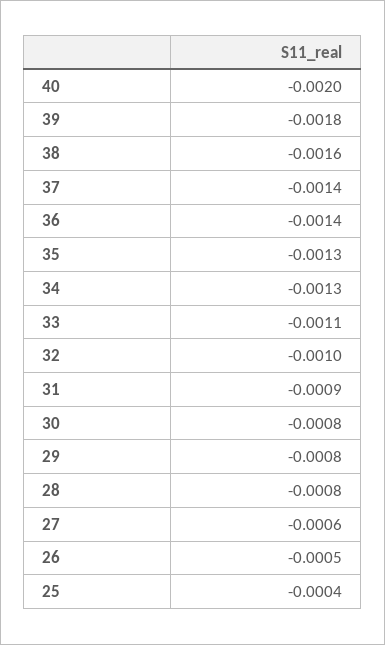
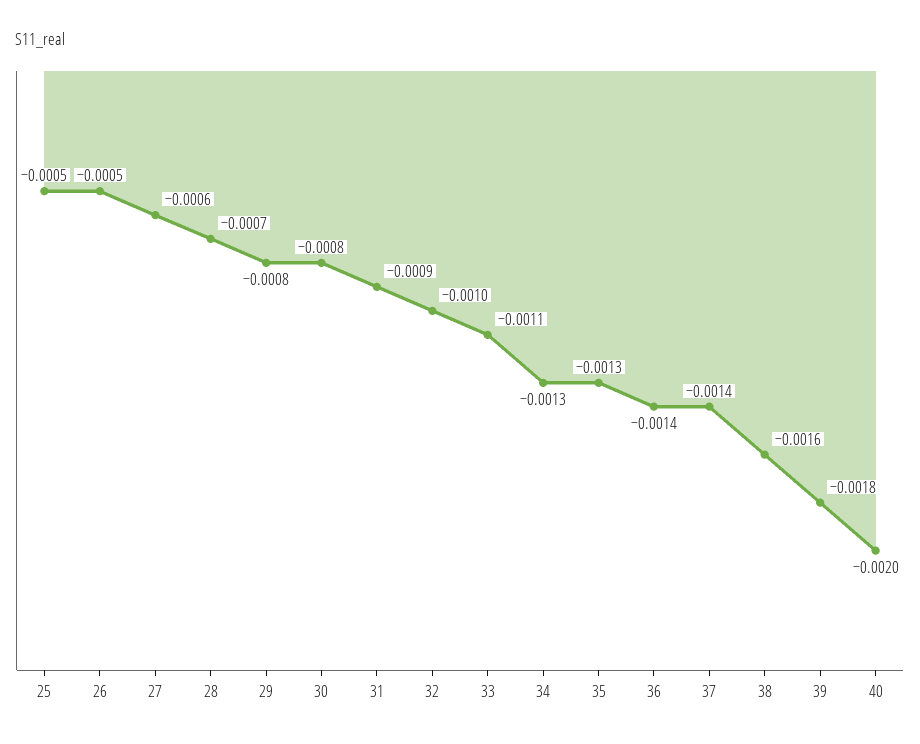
  {
    "40": -0.002,
    "39": -0.0018,
    "38": -0.0016,
    "37": -0.0014,
    "36": -0.0014,
    "35": -0.0013,
    "34": -0.0013,
    "33": -0.0011,
    "32": -0.001,
    "31": -0.0009,
    "30": -0.0008,
    "29": -0.0008,
-   "28": -0.0008,
+   "28": -0.0007,
    "27": -0.0006,
    "26": -0.0005,
-   "25": -0.0004
+   "25": -0.0005
  }

